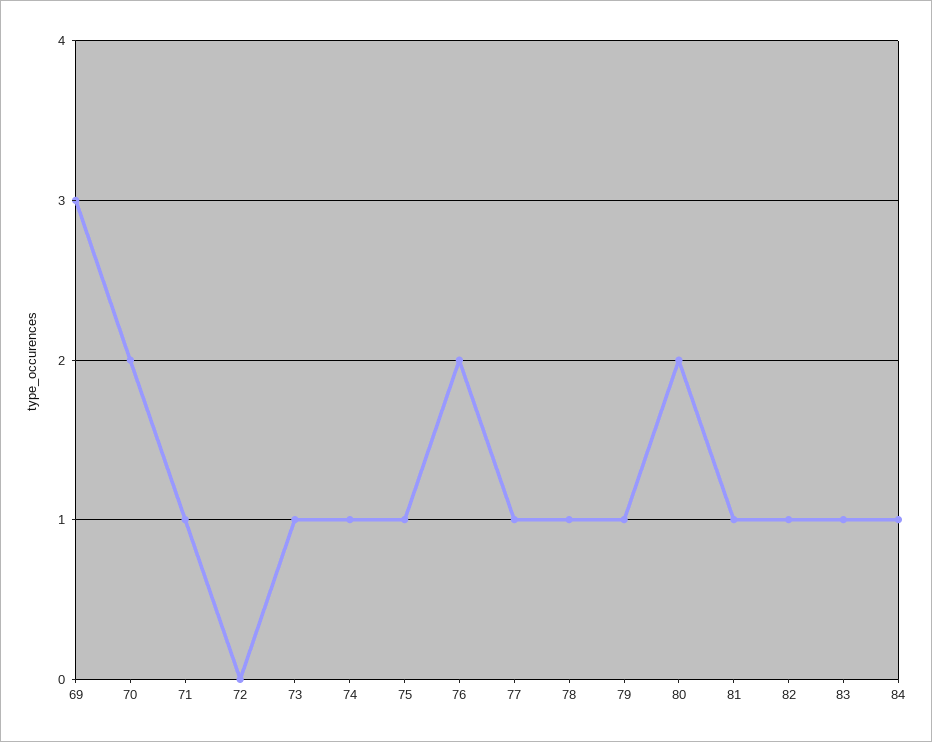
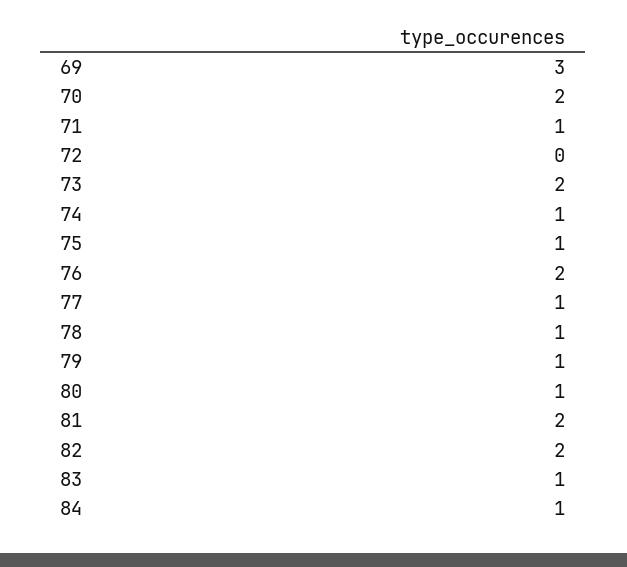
  {
    "69": 3,
    "70": 2,
    "71": 1,
    "72": 0,
-   "73": 1,
+   "73": 2,
    "74": 1,
    "75": 1,
    "76": 2,
    "77": 1,
    "78": 1,
    "79": 1,
-   "80": 2,
+   "80": 1,
-   "81": 1,
+   "81": 2,
-   "82": 1,
+   "82": 2,
    "83": 1,
    "84": 1
  }

